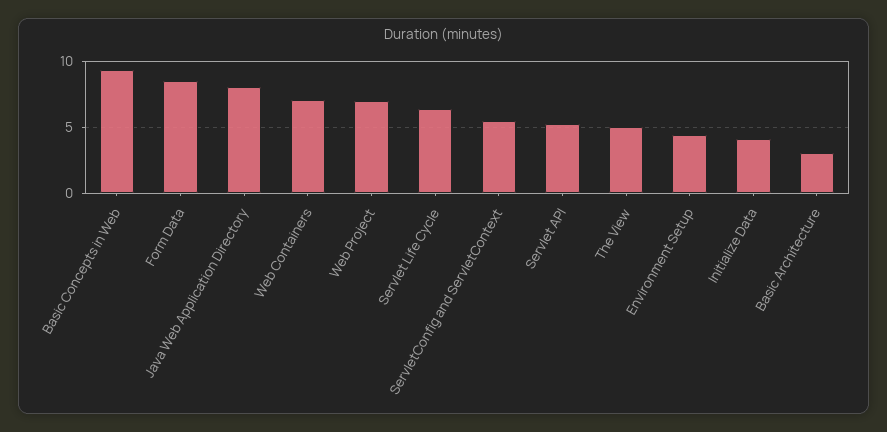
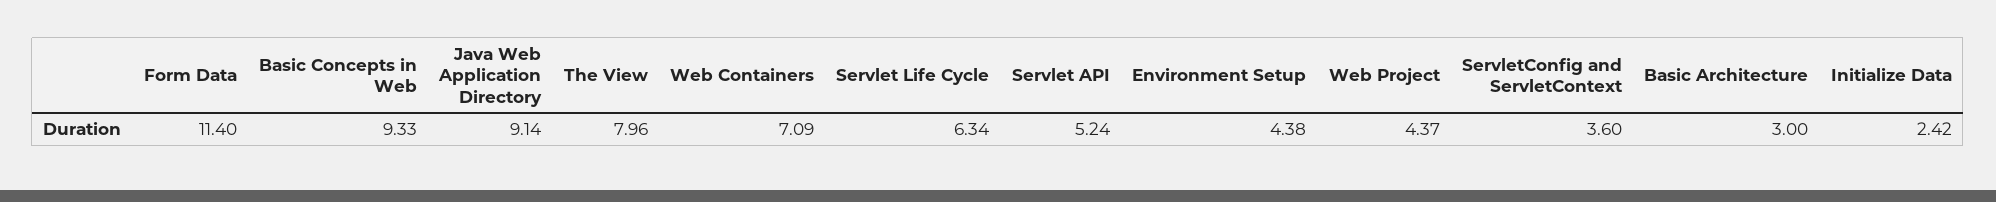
  {
    "Basic Concepts in Web": 9.33,
-   "Form Data": 8.5,
+   "Form Data": 11.4,
-   "Java Web Application Directory": 8,
+   "Java Web Application Directory": 9.14,
    "Web Containers": 7.09,
-   "Web Project": 7,
+   "Web Project": 4.37,
    "Servlet Life Cycle": 6.34,
-   "ServletConfig and ServletContext": 5.5,
+   "ServletConfig and ServletContext": 3.6,
    "Servlet API": 5.24,
-   "The View": 5,
+   "The View": 7.96,
    "Environment Setup": 4.38,
-   "Initialize Data": 4,
+   "Initialize Data": 2.42,
    "Basic Architecture": 3
  }

